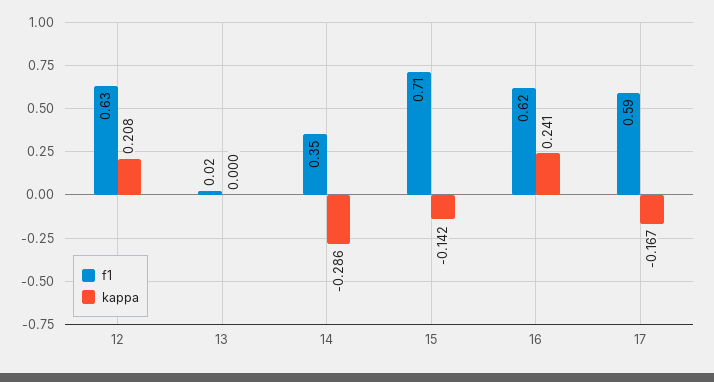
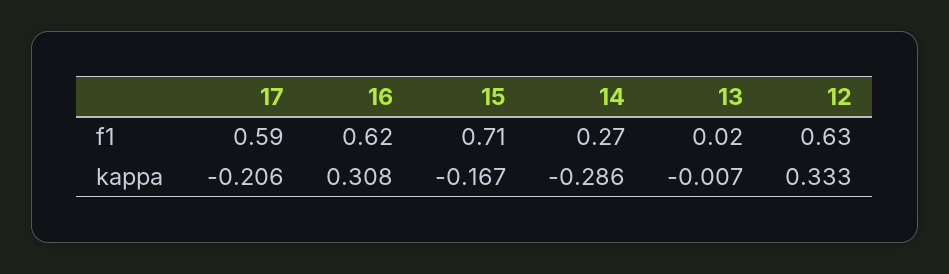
  {
    "f1": {
      "12": 0.63,
      "13": 0.02,
-     "14": 0.35,
+     "14": 0.27,
      "15": 0.71,
      "16": 0.62,
      "17": 0.59
    },
    "kappa": {
-     "12": 0.208,
+     "12": 0.333,
-     "13": 0,
+     "13": -0.007,
      "14": -0.286,
-     "15": -0.142,
+     "15": -0.167,
-     "16": 0.241,
+     "16": 0.308,
-     "17": -0.167
+     "17": -0.206
    }
  }

